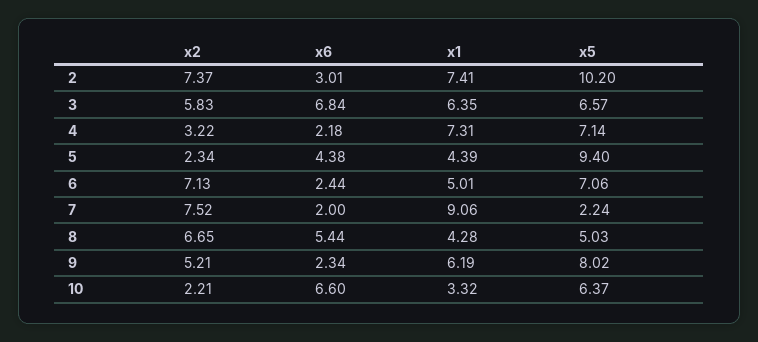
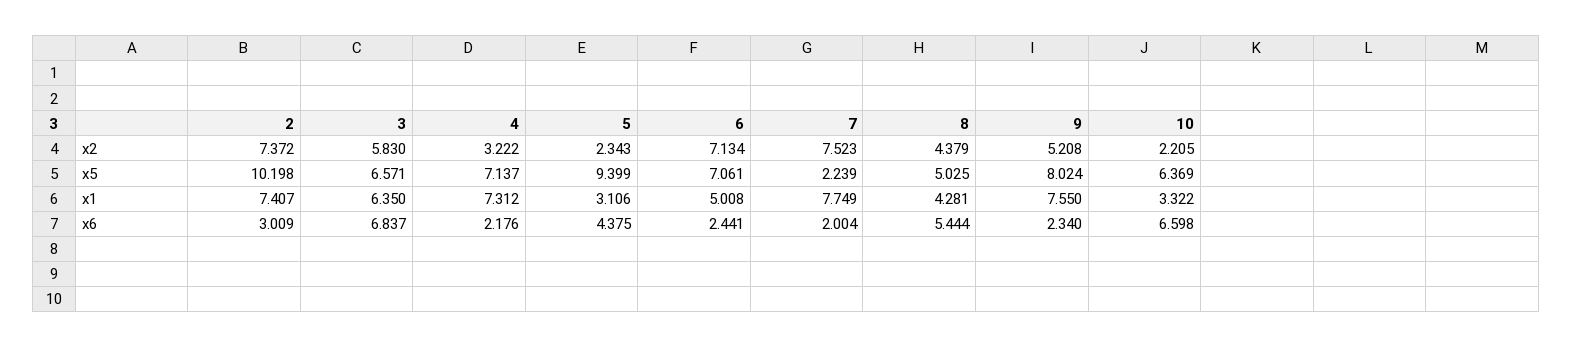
  {
    "x2": {
      "2": 7.372,
      "3": 5.83,
      "4": 3.222,
      "5": 2.343,
      "6": 7.134,
      "7": 7.523,
-     "8": 6.65,
+     "8": 4.379,
      "9": 5.208,
      "10": 2.205
    },
    "x6": {
      "2": 3.009,
      "3": 6.837,
      "4": 2.176,
      "5": 4.375,
      "6": 2.441,
      "7": 2.004,
      "8": 5.444,
      "9": 2.34,
      "10": 6.598
    },
    "x1": {
      "2": 7.407,
      "3": 6.35,
      "4": 7.312,
-     "5": 4.39,
+     "5": 3.106,
      "6": 5.008,
-     "7": 9.06,
+     "7": 7.749,
      "8": 4.281,
-     "9": 6.19,
+     "9": 7.55,
      "10": 3.322
    },
    "x5": {
      "2": 10.198,
      "3": 6.571,
      "4": 7.137,
      "5": 9.399,
      "6": 7.061,
      "7": 2.239,
      "8": 5.025,
      "9": 8.024,
      "10": 6.369
    }
  }

